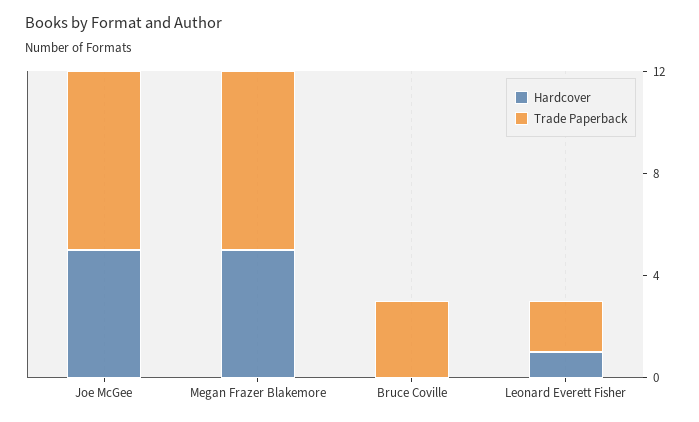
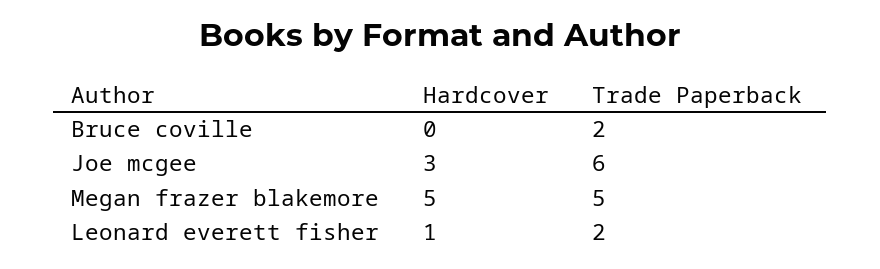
  {
    "Hardcover": {
-     "Joe McGee": 5,
+     "Joe McGee": 3,
      "Megan Frazer Blakemore": 5,
      "Bruce Coville": 0,
      "Leonard Everett Fisher": 1
    },
    "Trade Paperback": {
-     "Joe McGee": 7,
+     "Joe McGee": 6,
-     "Megan Frazer Blakemore": 7,
+     "Megan Frazer Blakemore": 5,
-     "Bruce Coville": 3,
+     "Bruce Coville": 2,
      "Leonard Everett Fisher": 2
    }
  }

